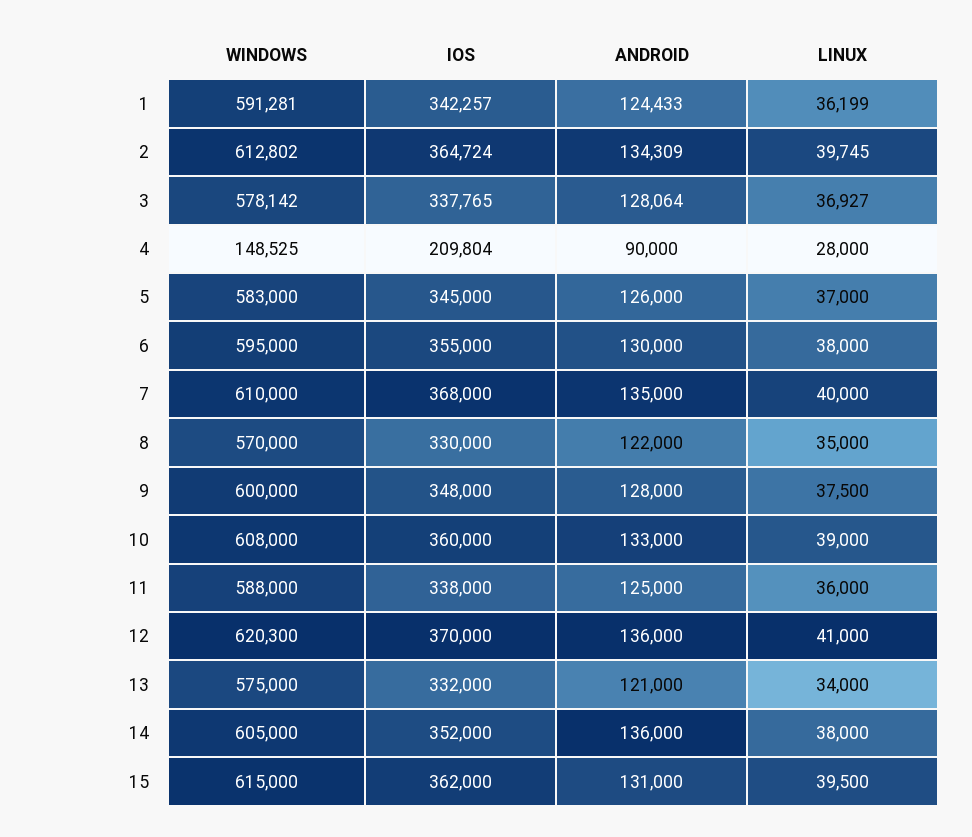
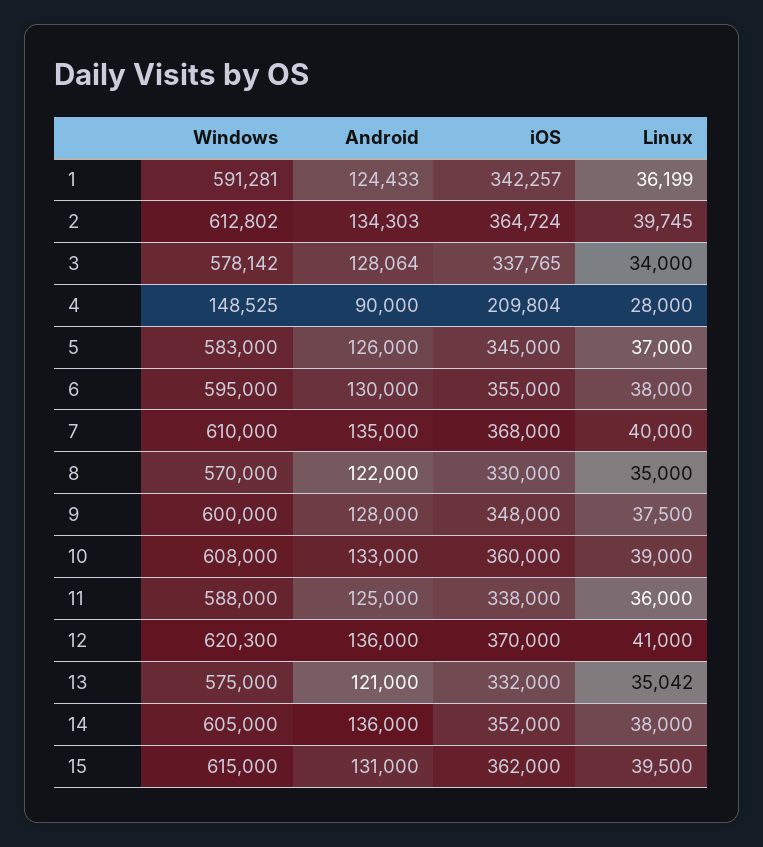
  {
    "WINDOWS": {
      "1": 591281,
      "2": 612802,
      "3": 578142,
      "4": 148525,
      "5": 583000,
      "6": 595000,
      "7": 610000,
      "8": 570000,
      "9": 600000,
      "10": 608000,
      "11": 588000,
      "12": 620300,
      "13": 575000,
      "14": 605000,
      "15": 615000
    },
    "IOS": {
      "1": 342257,
      "2": 364724,
      "3": 337765,
      "4": 209804,
      "5": 345000,
      "6": 355000,
      "7": 368000,
      "8": 330000,
      "9": 348000,
      "10": 360000,
      "11": 338000,
      "12": 370000,
      "13": 332000,
      "14": 352000,
      "15": 362000
    },
    "ANDROID": {
      "1": 124433,
-     "2": 134309,
+     "2": 134303,
      "3": 128064,
      "4": 90000,
      "5": 126000,
      "6": 130000,
      "7": 135000,
      "8": 122000,
      "9": 128000,
      "10": 133000,
      "11": 125000,
      "12": 136000,
      "13": 121000,
      "14": 136000,
      "15": 131000
    },
    "LINUX": {
      "1": 36199,
      "2": 39745,
-     "3": 36927,
+     "3": 34000,
      "4": 28000,
      "5": 37000,
      "6": 38000,
      "7": 40000,
      "8": 35000,
      "9": 37500,
      "10": 39000,
      "11": 36000,
      "12": 41000,
-     "13": 34000,
+     "13": 35042,
      "14": 38000,
      "15": 39500
    }
  }

